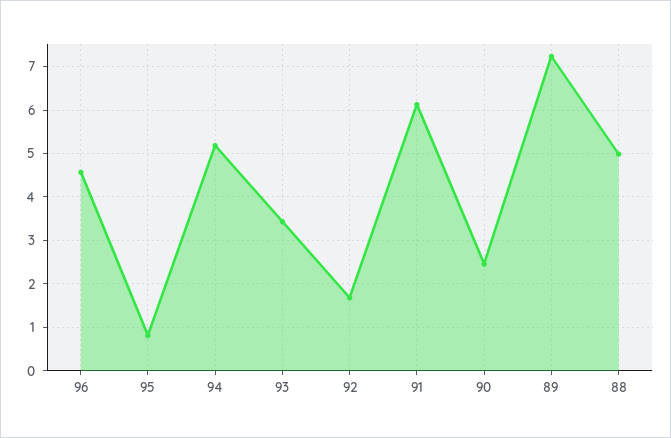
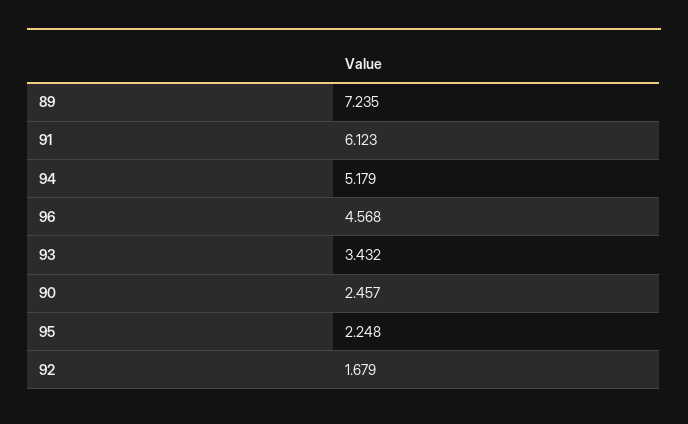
  {
    "96": 4.568,
-   "95": 0.8,
+   "95": 2.248,
    "94": 5.179,
    "93": 3.432,
    "92": 1.679,
    "91": 6.123,
    "90": 2.457,
-   "89": 7.235,
+   "89": 7.235
-   "88": 5
  }

